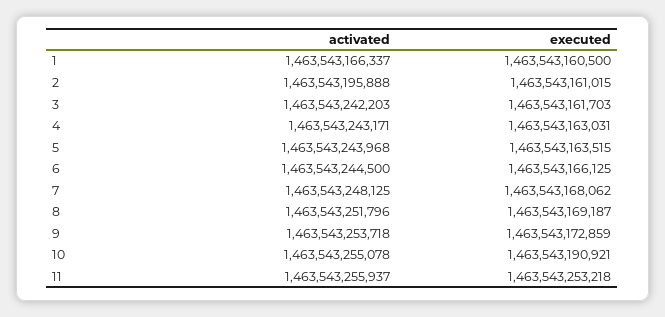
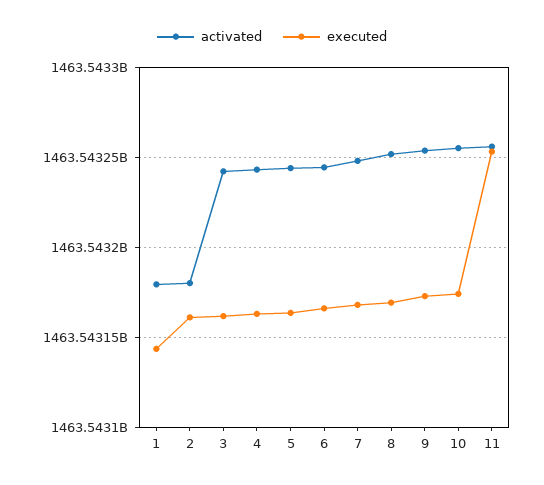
  {
    "activated": {
-     "1": 1463543166337,
+     "1": 1463543180000,
-     "2": 1463543195888,
+     "2": 1463543180000,
      "3": 1463543242203,
      "4": 1463543243171,
      "5": 1463543243968,
      "6": 1463543244500,
      "7": 1463543248125,
      "8": 1463543251796,
      "9": 1463543253718,
      "10": 1463543255078,
      "11": 1463543255937
    },
    "executed": {
-     "1": 1463543160500,
+     "1": 1463543145000,
      "2": 1463543161015,
      "3": 1463543161703,
      "4": 1463543163031,
      "5": 1463543163515,
      "6": 1463543166125,
      "7": 1463543168062,
      "8": 1463543169187,
      "9": 1463543172859,
-     "10": 1463543190921,
+     "10": 1463543175000,
      "11": 1463543253218
    }
  }

